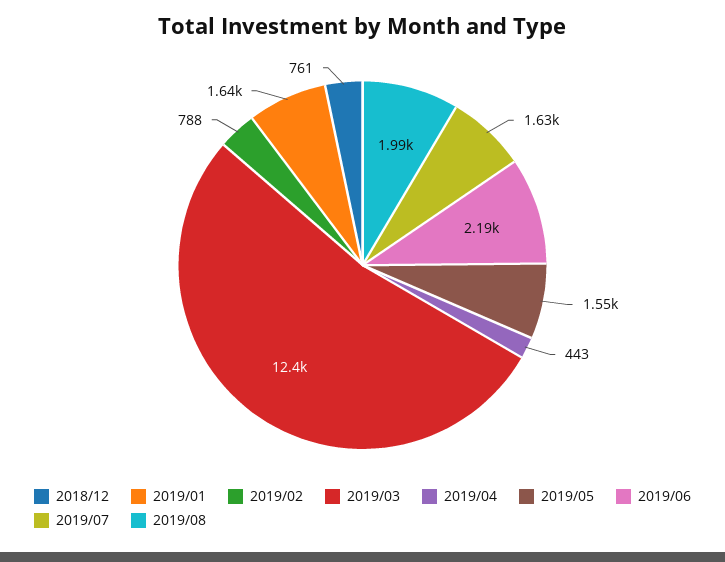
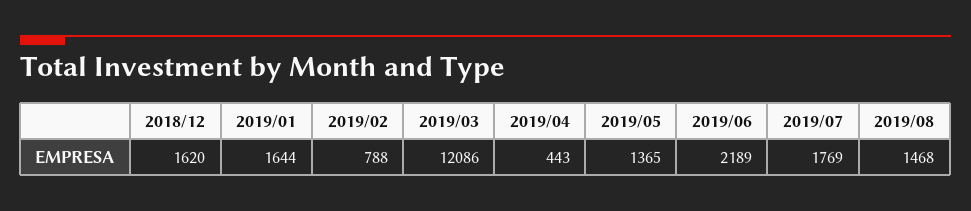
  {
-   "2018/12": 761,
+   "2018/12": 1620,
    "2019/01": 1644,
    "2019/02": 788,
-   "2019/03": 12400,
+   "2019/03": 12086,
    "2019/04": 443,
-   "2019/05": 1550,
+   "2019/05": 1365,
    "2019/06": 2189,
-   "2019/07": 1630,
+   "2019/07": 1769,
-   "2019/08": 1990
+   "2019/08": 1468
  }

